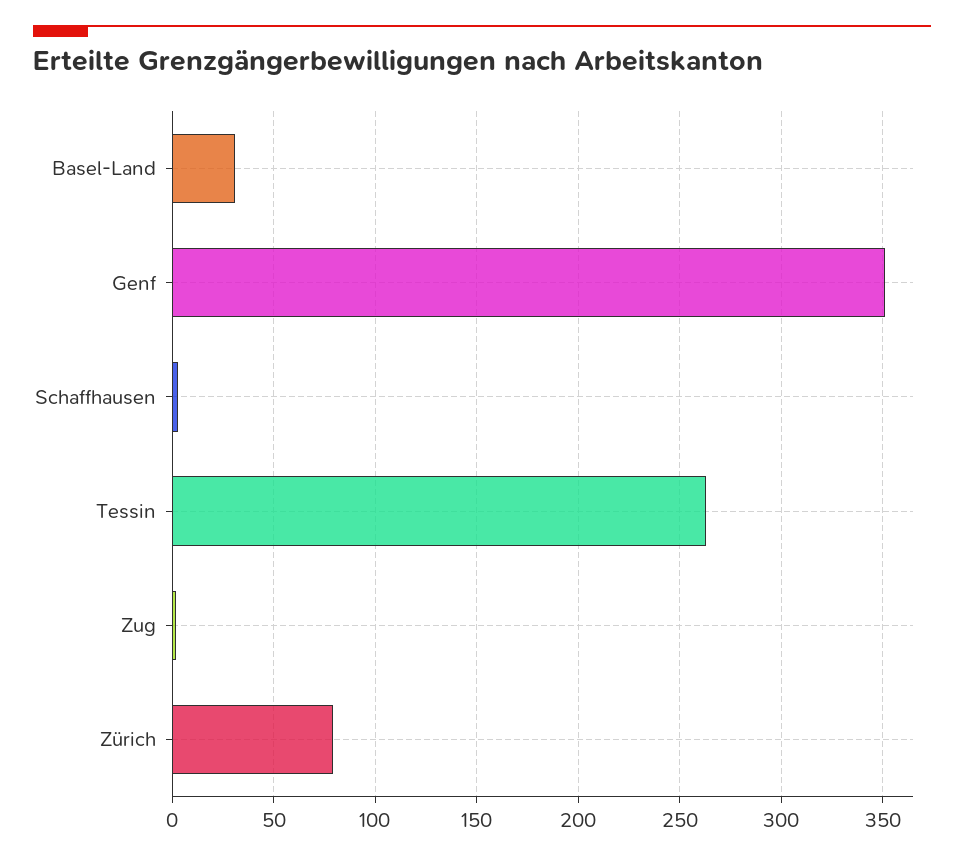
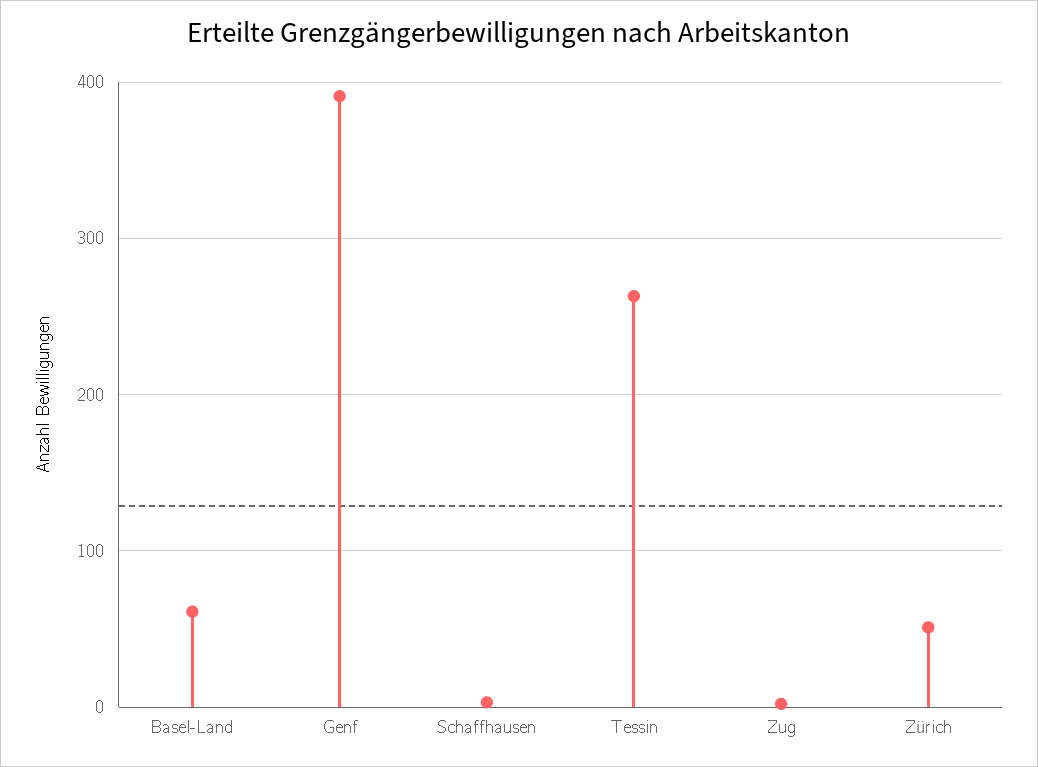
  {
-   "Basel-Land": 30,
+   "Basel-Land": 60,
-   "Genf": 350,
+   "Genf": 390,
    "Schaffhausen": 5,
    "Tessin": 265,
    "Zug": 0,
-   "Zürich": 80
+   "Zürich": 50
  }

